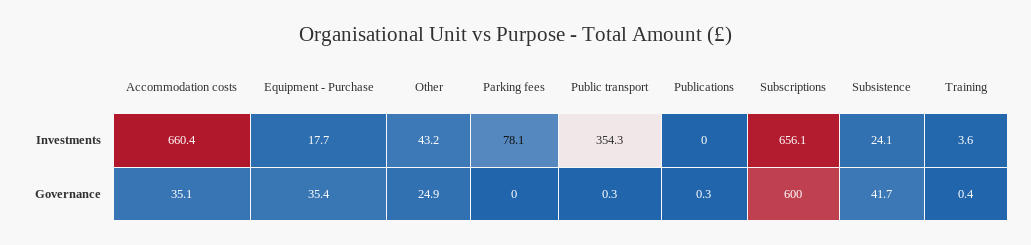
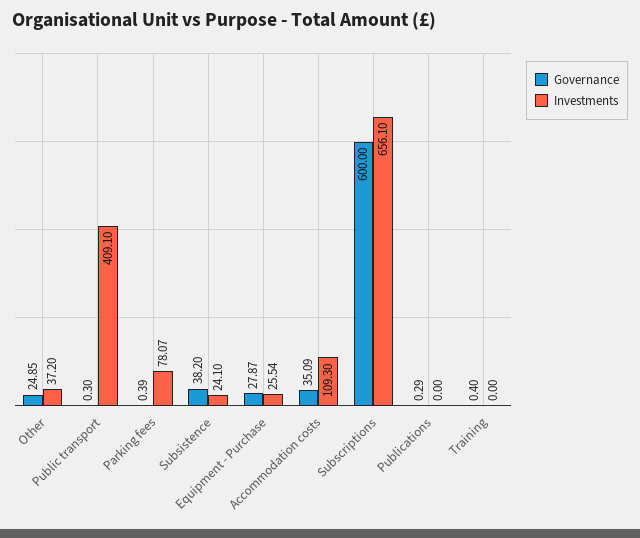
  {
    "Investments": {
-     "Accommodation costs": 660.4,
+     "Accommodation costs": 109.3,
-     "Equipment - Purchase": 17.7,
+     "Equipment - Purchase": 25.54,
-     "Other": 43.2,
+     "Other": 37.2,
      "Parking fees": 78.07,
-     "Public transport": 354.3,
+     "Public transport": 409.1,
      "Publications": 0,
      "Subscriptions": 656.1,
      "Subsistence": 24.1,
-     "Training": 3.6
+     "Training": 0
    },
    "Governance": {
      "Accommodation costs": 35.09,
-     "Equipment - Purchase": 35.4,
+     "Equipment - Purchase": 27.87,
      "Other": 24.85,
-     "Parking fees": 0,
+     "Parking fees": 0.39,
      "Public transport": 0.3,
      "Publications": 0.29,
      "Subscriptions": 600,
-     "Subsistence": 41.7,
+     "Subsistence": 38.2,
      "Training": 0.4
    }
  }

